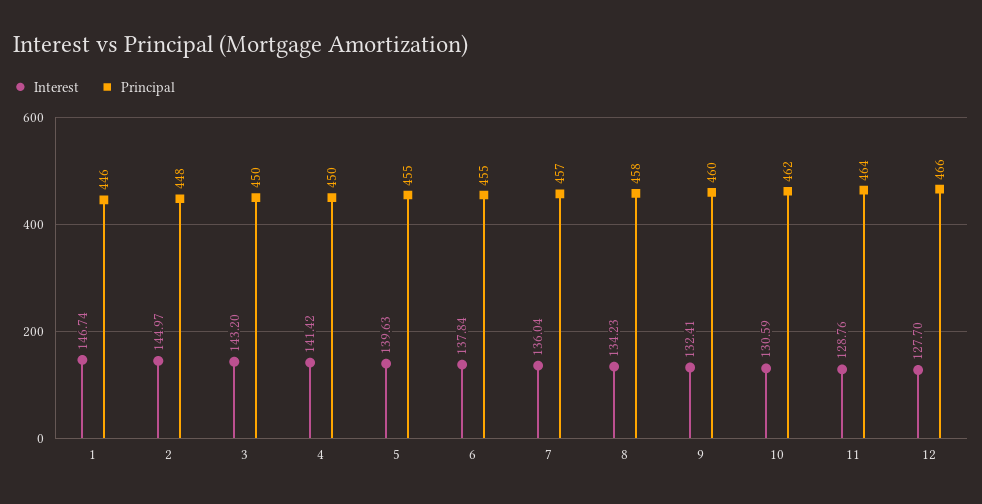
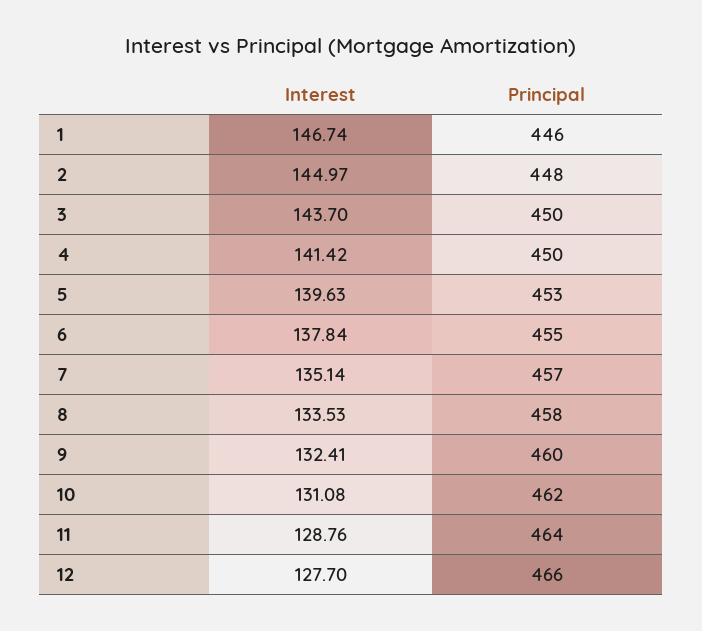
  {
    "Interest": {
      "1": 146.74,
      "2": 144.97,
-     "3": 143.2,
+     "3": 143.7,
      "4": 141.42,
      "5": 139.63,
      "6": 137.84,
-     "7": 136.04,
+     "7": 135.14,
-     "8": 134.23,
+     "8": 133.53,
      "9": 132.41,
-     "10": 130.59,
+     "10": 131.08,
      "11": 128.76,
      "12": 127.7
    },
    "Principal": {
      "1": 446,
      "2": 448,
      "3": 450,
      "4": 450,
-     "5": 455,
+     "5": 453,
      "6": 455,
      "7": 457,
      "8": 458,
      "9": 460,
      "10": 462,
      "11": 464,
      "12": 466
    }
  }

